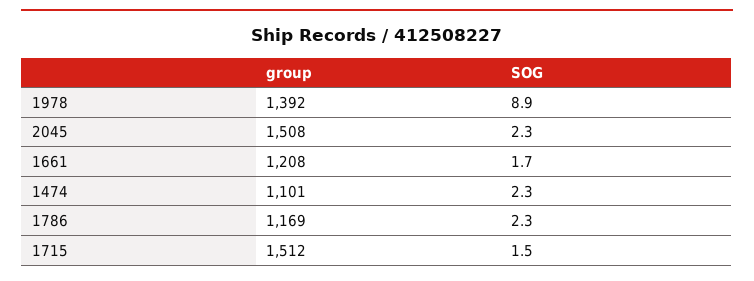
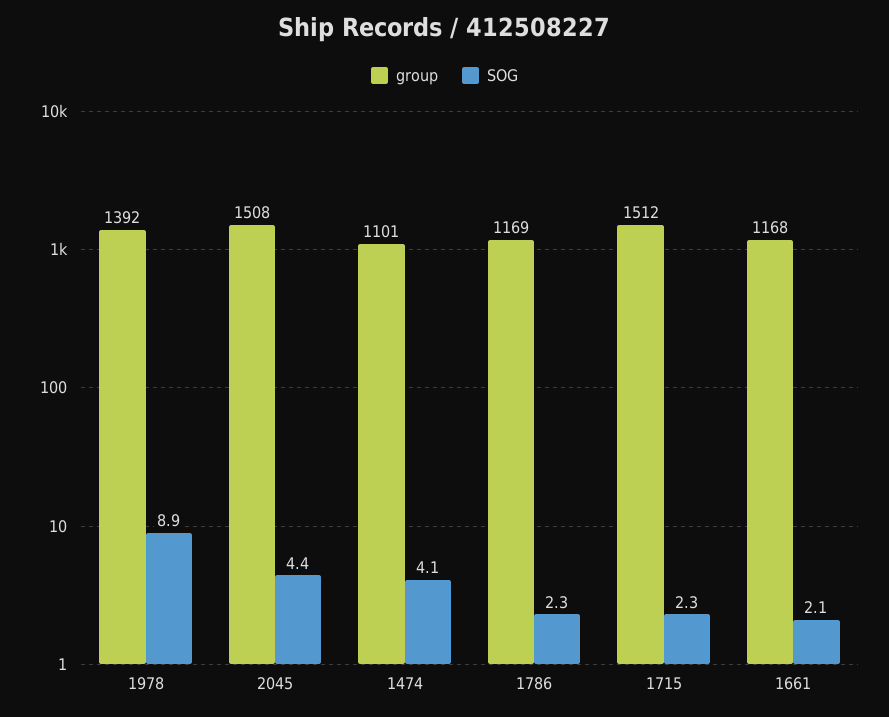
  {
    "group": {
      "1978": 1392,
      "2045": 1508,
-     "1661": 1208,
+     "1661": 1168,
      "1474": 1101,
      "1786": 1169,
      "1715": 1512
    },
    "SOG": {
      "1978": 8.9,
-     "2045": 2.3,
+     "2045": 4.4,
-     "1661": 1.7,
+     "1661": 2.1,
-     "1474": 2.3,
+     "1474": 4.1,
      "1786": 2.3,
-     "1715": 1.5
+     "1715": 2.3
    }
  }

